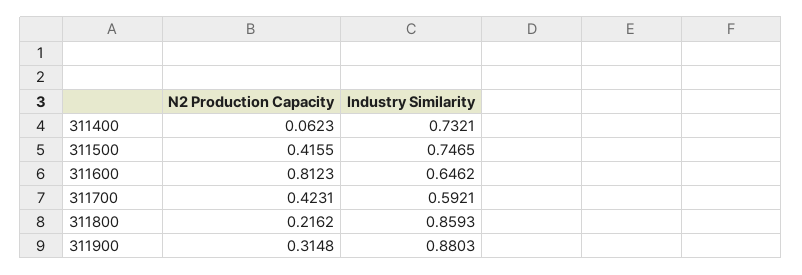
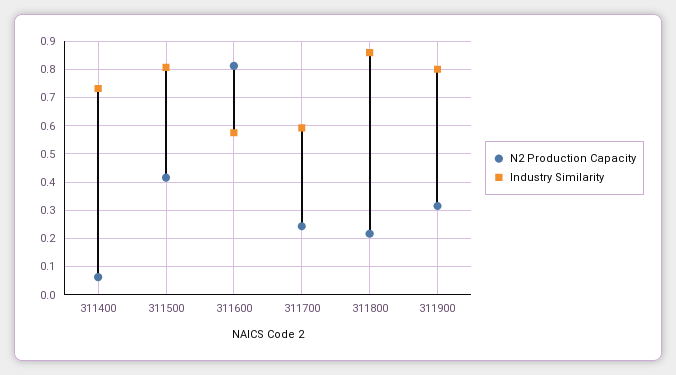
  {
    "N2 Production Capacity": {
      "311400": 0.0623,
      "311500": 0.4155,
      "311600": 0.8123,
-     "311700": 0.4231,
+     "311700": 0.25,
      "311800": 0.2162,
      "311900": 0.3148
    },
    "Industry Similarity": {
      "311400": 0.7321,
-     "311500": 0.7465,
+     "311500": 0.8,
-     "311600": 0.6462,
+     "311600": 0.575,
      "311700": 0.5921,
      "311800": 0.8593,
-     "311900": 0.8803
+     "311900": 0.8
    }
  }

